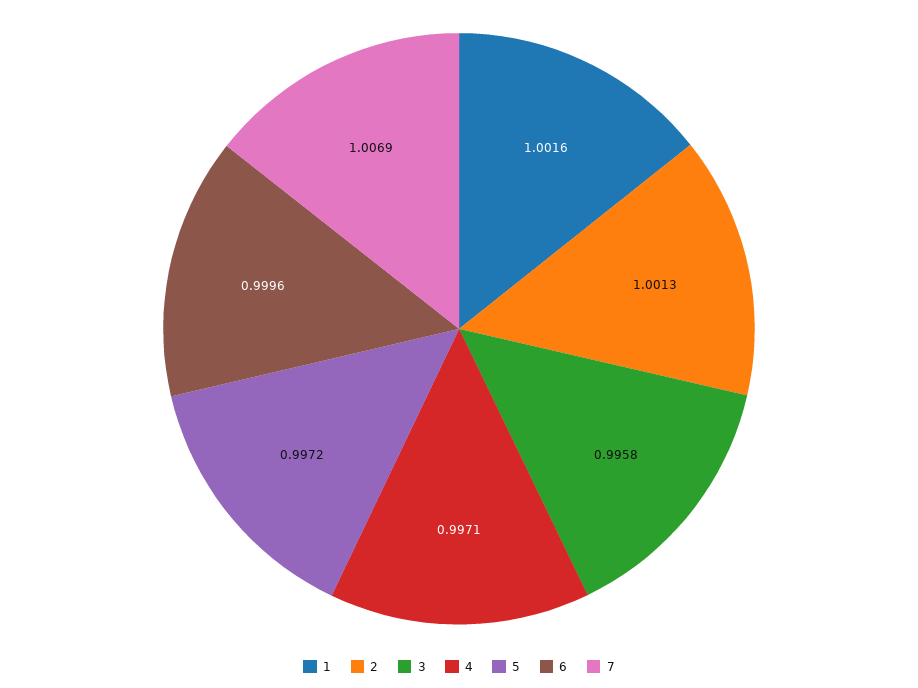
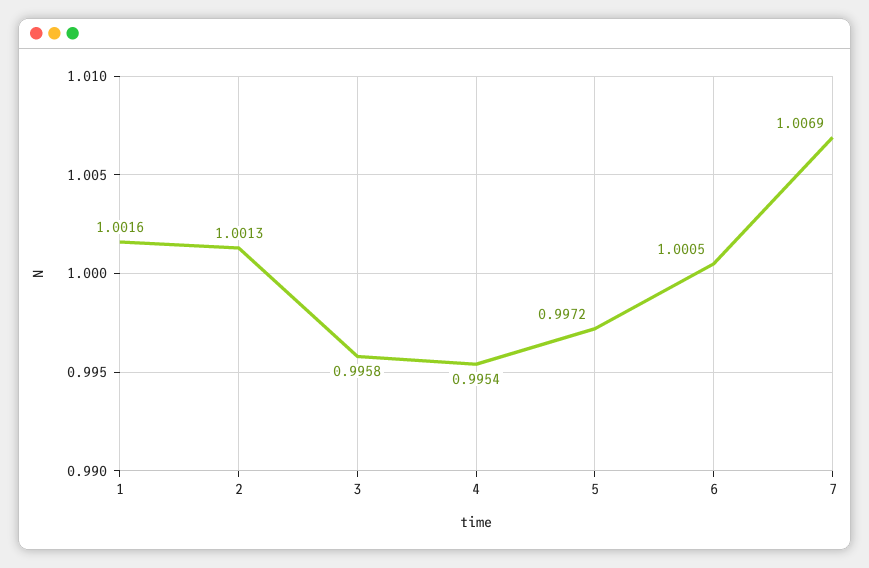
  {
    "1": 1.0016,
    "2": 1.0013,
    "3": 0.9958,
-   "4": 0.9971,
+   "4": 0.9954,
    "5": 0.9972,
-   "6": 0.9996,
+   "6": 1.0005,
    "7": 1.0069
  }

